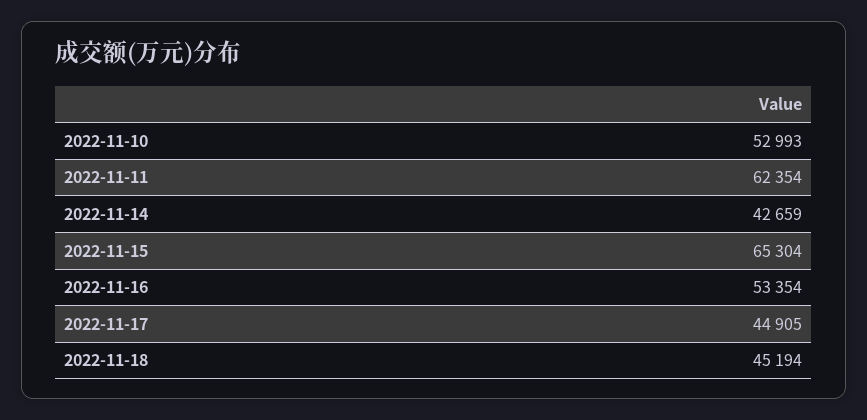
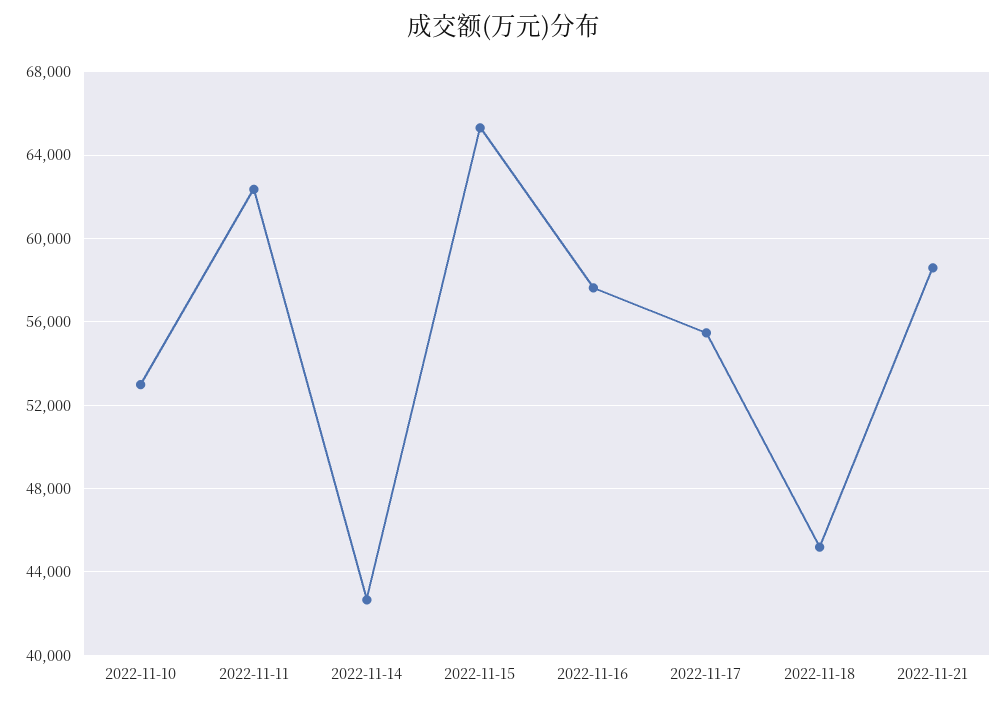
  {
    "2022-11-10": 52993,
    "2022-11-11": 62354,
    "2022-11-14": 42659,
    "2022-11-15": 65304,
-   "2022-11-16": 53354,
+   "2022-11-16": 57500,
-   "2022-11-17": 44905,
+   "2022-11-17": 55500,
-   "2022-11-18": 45194
+   "2022-11-18": 45194,
+   "2022-11-21": 58500
  }

